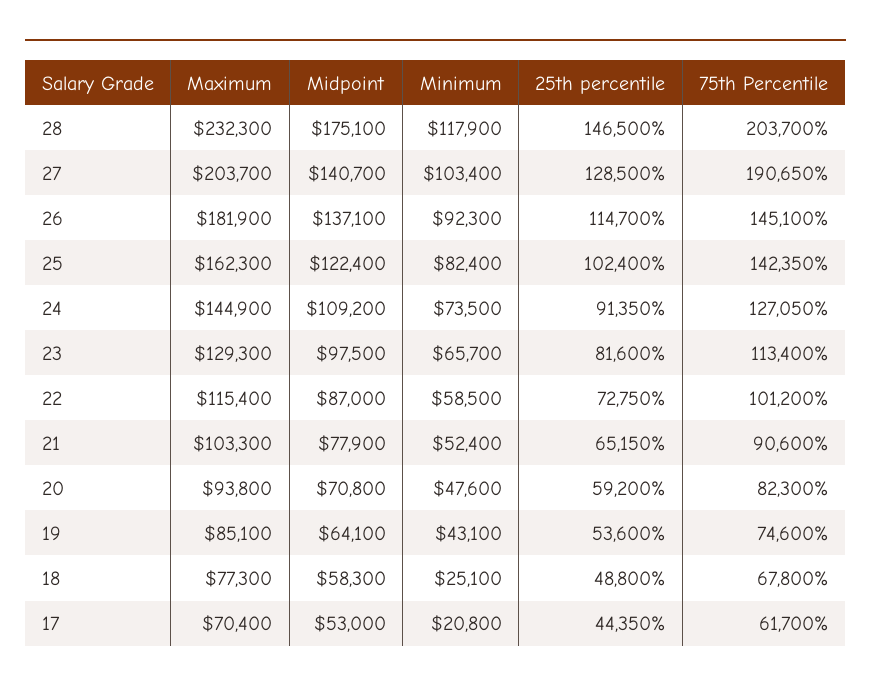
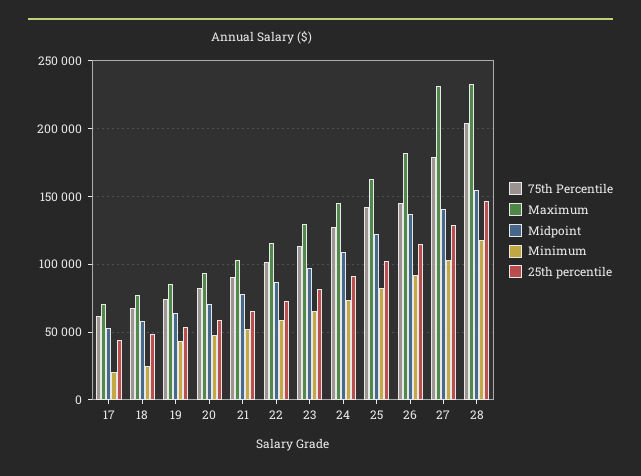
  {
    "Maximum": {
      "28": 232300,
-     "27": 203700,
+     "27": 230000,
      "26": 181900,
      "25": 162300,
      "24": 144900,
      "23": 129300,
      "22": 115400,
      "21": 103300,
      "20": 93800,
      "19": 85100,
      "18": 77300,
      "17": 70400
    },
    "Midpoint": {
-     "28": 175100,
+     "28": 155000,
      "27": 140700,
      "26": 137100,
      "25": 122400,
      "24": 109200,
      "23": 97500,
      "22": 87000,
      "21": 77900,
      "20": 70800,
      "19": 64100,
      "18": 58300,
      "17": 53000
    },
    "Minimum": {
      "28": 117900,
      "27": 103400,
      "26": 92300,
      "25": 82400,
      "24": 73500,
      "23": 65700,
      "22": 58500,
      "21": 52400,
      "20": 47600,
      "19": 43100,
      "18": 25100,
      "17": 20800
    },
    "25th percentile": {
      "28": 146500,
      "27": 128500,
      "26": 114700,
      "25": 102400,
      "24": 91350,
      "23": 81600,
      "22": 72750,
      "21": 65150,
      "20": 59200,
      "19": 53600,
      "18": 48800,
      "17": 44350
    },
    "75th Percentile": {
      "28": 203700,
-     "27": 190650,
+     "27": 180000,
      "26": 145100,
      "25": 142350,
      "24": 127050,
      "23": 113400,
      "22": 101200,
      "21": 90600,
      "20": 82300,
      "19": 74600,
      "18": 67800,
      "17": 61700
    }
  }

